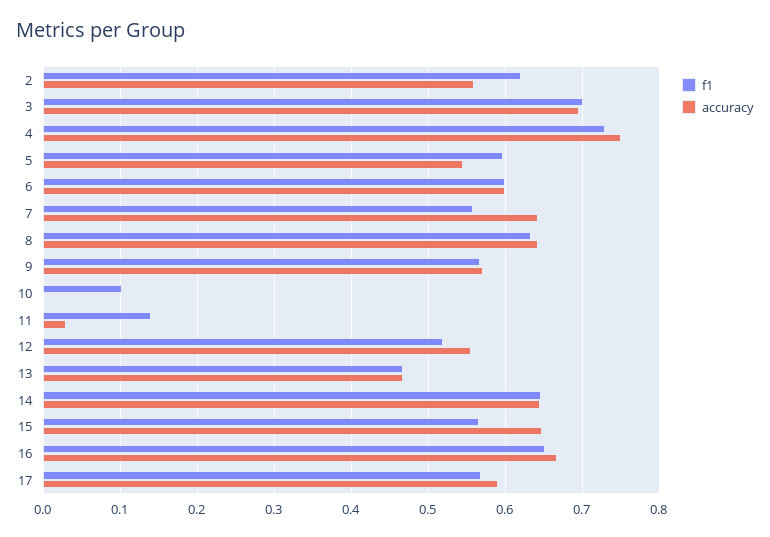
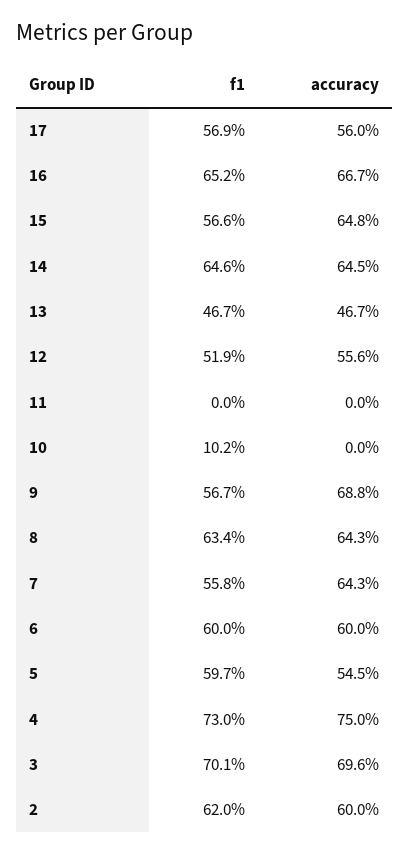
  {
    "f1": {
      "2": 0.62,
      "3": 0.701,
      "4": 0.73,
      "5": 0.597,
      "6": 0.6,
      "7": 0.558,
      "8": 0.634,
      "9": 0.567,
      "10": 0.102,
-     "11": 0.14,
+     "11": 0,
      "12": 0.519,
      "13": 0.467,
      "14": 0.646,
      "15": 0.566,
      "16": 0.652,
      "17": 0.569
    },
    "accuracy": {
-     "2": 0.56,
+     "2": 0.6,
      "3": 0.696,
      "4": 0.75,
      "5": 0.545,
      "6": 0.6,
      "7": 0.643,
      "8": 0.643,
-     "9": 0.57,
+     "9": 0.688,
      "10": 0,
-     "11": 0.03,
+     "11": 0,
      "12": 0.556,
      "13": 0.467,
      "14": 0.645,
      "15": 0.648,
      "16": 0.667,
-     "17": 0.59
+     "17": 0.56
    }
  }

